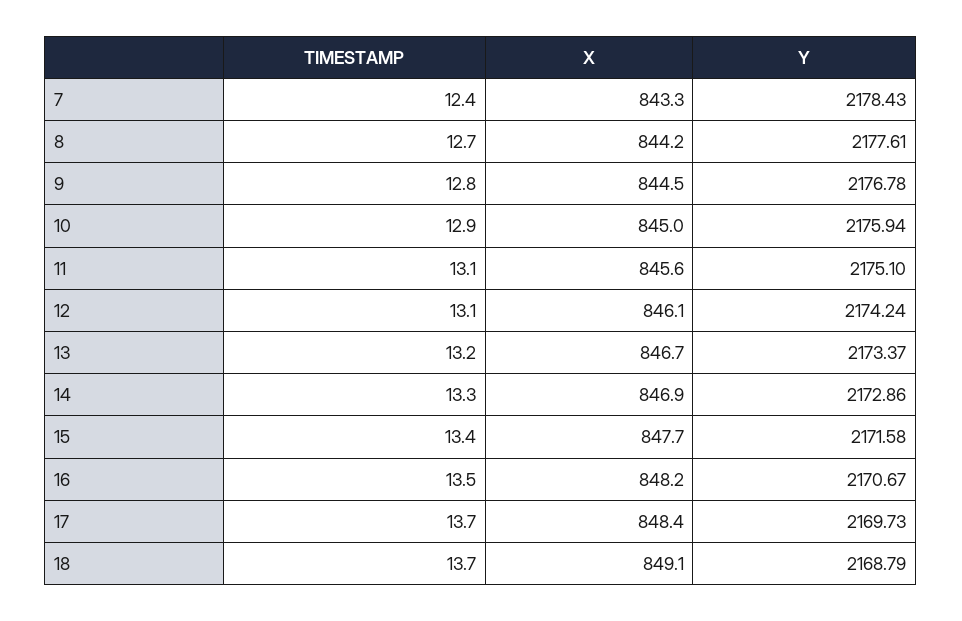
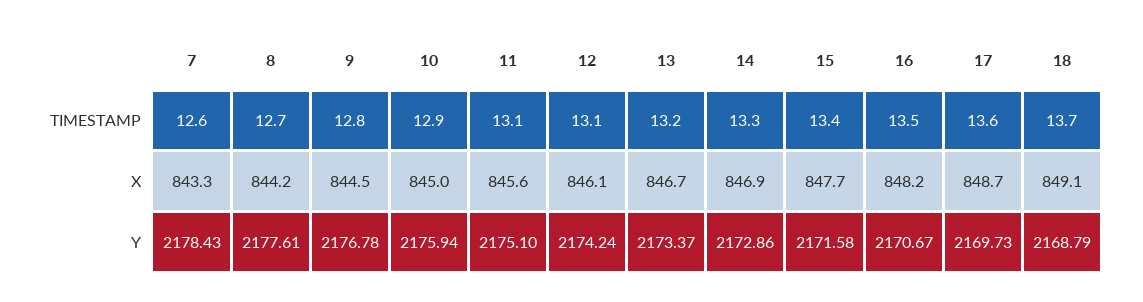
  {
    "TIMESTAMP": {
-     "7": 12.4,
+     "7": 12.6,
      "8": 12.7,
      "9": 12.8,
      "10": 12.9,
      "11": 13.1,
      "12": 13.1,
      "13": 13.2,
      "14": 13.3,
      "15": 13.4,
      "16": 13.5,
-     "17": 13.7,
+     "17": 13.6,
      "18": 13.7
    },
    "X": {
      "7": 843.3,
      "8": 844.2,
      "9": 844.5,
      "10": 845,
      "11": 845.6,
      "12": 846.1,
      "13": 846.7,
      "14": 846.9,
      "15": 847.7,
      "16": 848.2,
-     "17": 848.4,
+     "17": 848.7,
      "18": 849.1
    },
    "Y": {
      "7": 2178.43,
      "8": 2177.61,
      "9": 2176.78,
      "10": 2175.94,
      "11": 2175.1,
      "12": 2174.24,
      "13": 2173.37,
      "14": 2172.86,
      "15": 2171.58,
      "16": 2170.67,
      "17": 2169.73,
      "18": 2168.79
    }
  }

